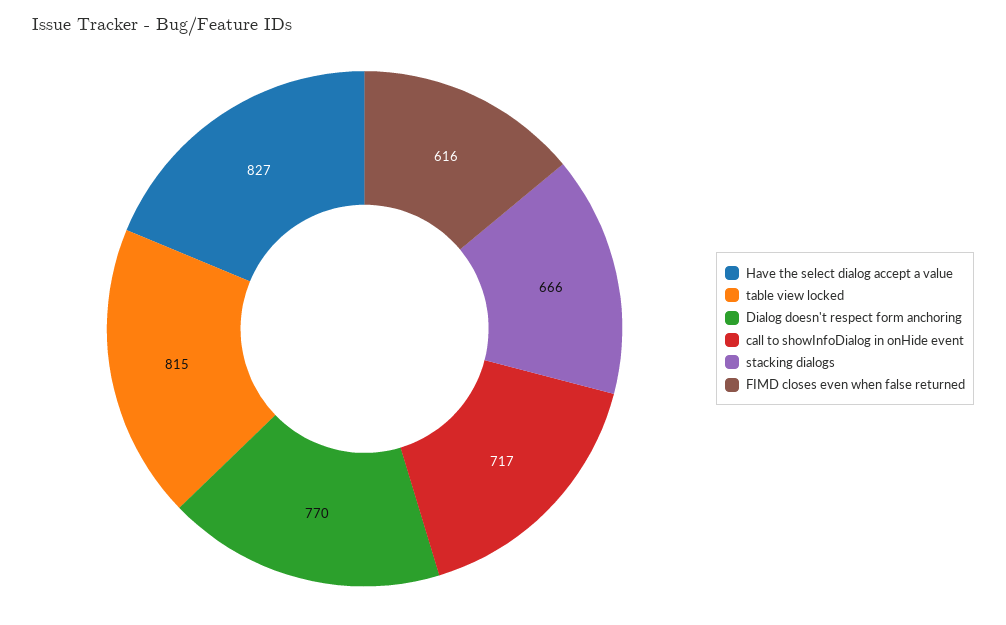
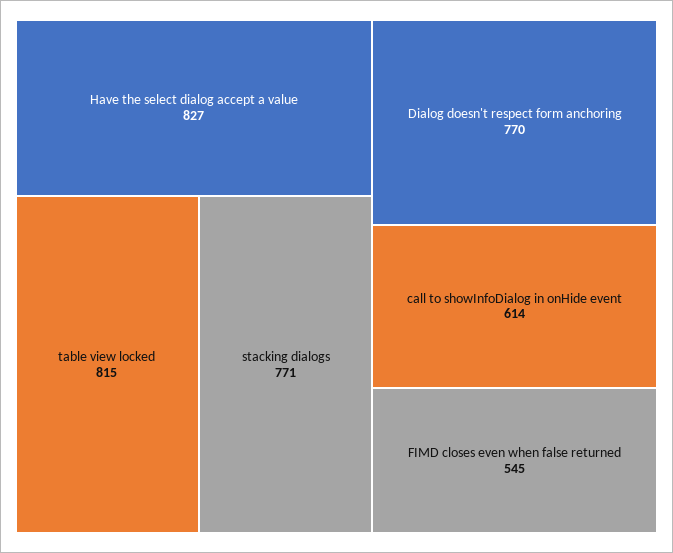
  {
    "Have the select dialog accept a value": 827,
    "table view locked": 815,
    "Dialog doesn't respect form anchoring": 770,
-   "call to showInfoDialog in onHide event": 717,
+   "call to showInfoDialog in onHide event": 614,
-   "stacking dialogs": 666,
+   "stacking dialogs": 771,
-   "FIMD closes even when false returned": 616
+   "FIMD closes even when false returned": 545
  }

